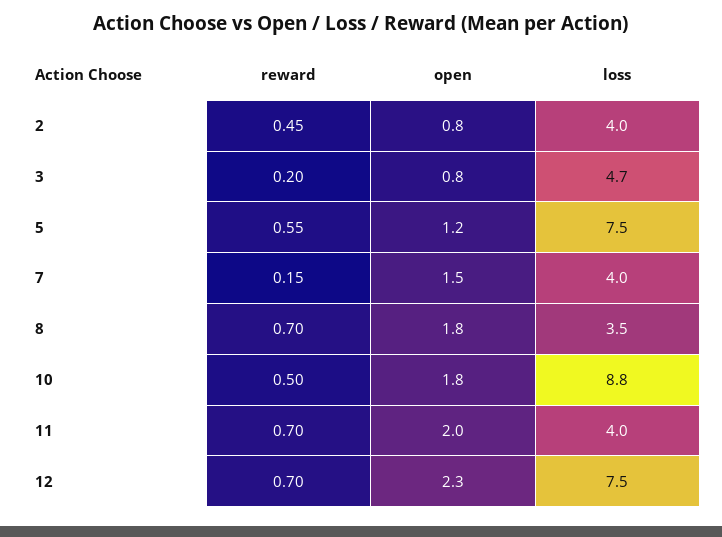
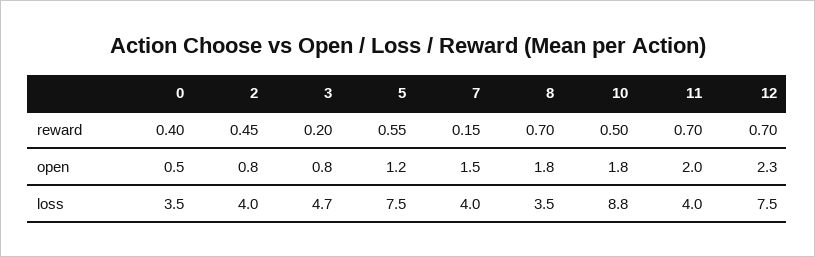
  {
    "reward": {
      "2": 0.45,
      "3": 0.2,
      "5": 0.55,
      "7": 0.15,
      "8": 0.7,
      "10": 0.5,
      "11": 0.7,
-     "12": 0.7
+     "12": 0.7,
+     "0": 0.4
    },
    "open": {
      "2": 0.8,
      "3": 0.8,
      "5": 1.2,
      "7": 1.5,
      "8": 1.8,
      "10": 1.8,
      "11": 2,
-     "12": 2.3
+     "12": 2.3,
+     "0": 0.5
    },
    "loss": {
      "2": 4,
      "3": 4.7,
      "5": 7.5,
      "7": 4,
      "8": 3.5,
      "10": 8.8,
      "11": 4,
-     "12": 7.5
+     "12": 7.5,
+     "0": 3.5
    }
  }

